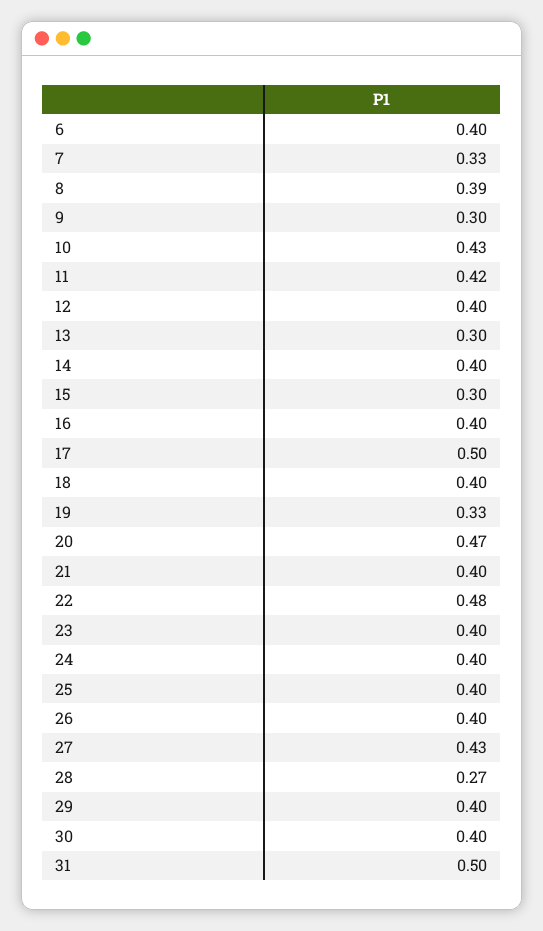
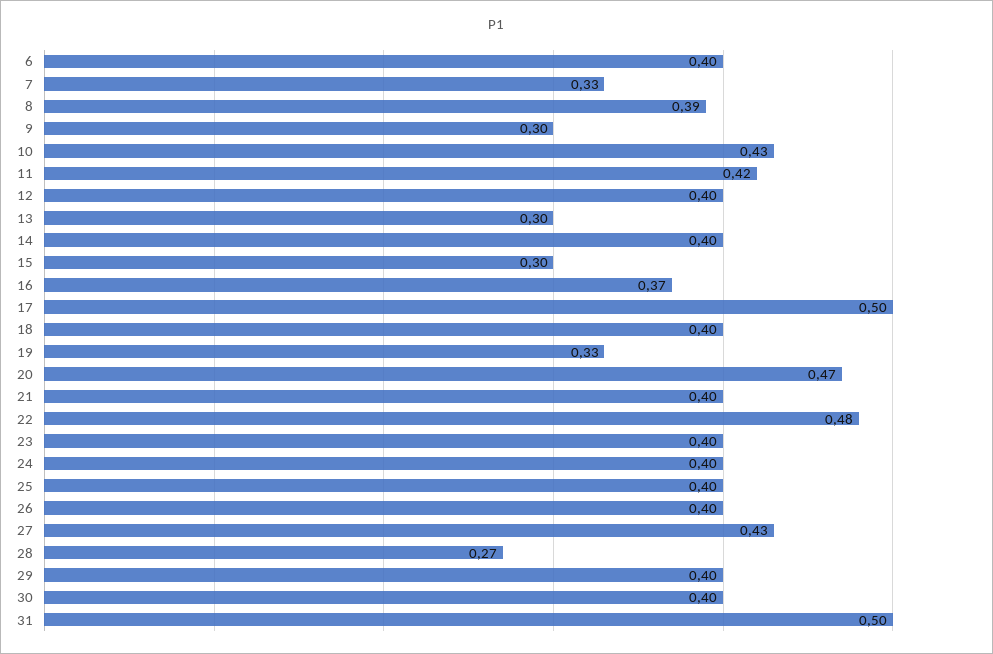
  {
    "6": 0.4,
    "7": 0.33,
    "8": 0.39,
    "9": 0.3,
    "10": 0.43,
    "11": 0.42,
    "12": 0.4,
    "13": 0.3,
    "14": 0.4,
    "15": 0.3,
-   "16": 0.4,
+   "16": 0.37,
    "17": 0.5,
    "18": 0.4,
    "19": 0.33,
    "20": 0.47,
    "21": 0.4,
    "22": 0.48,
    "23": 0.4,
    "24": 0.4,
    "25": 0.4,
    "26": 0.4,
    "27": 0.43,
    "28": 0.27,
    "29": 0.4,
    "30": 0.4,
    "31": 0.5
  }

